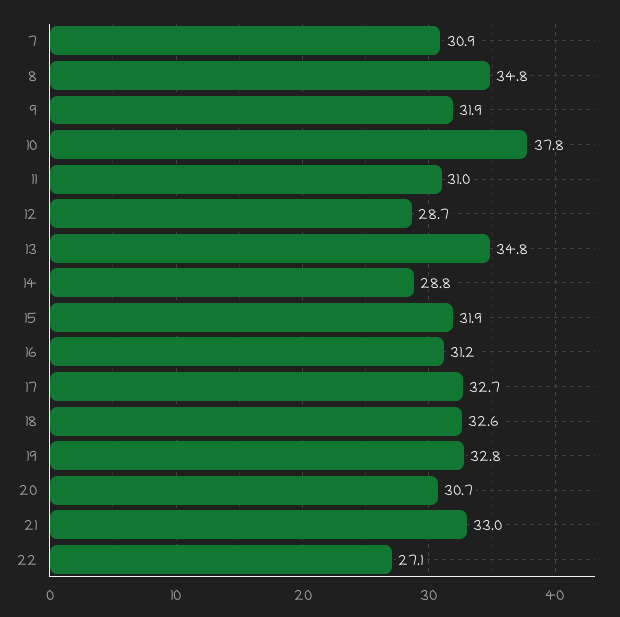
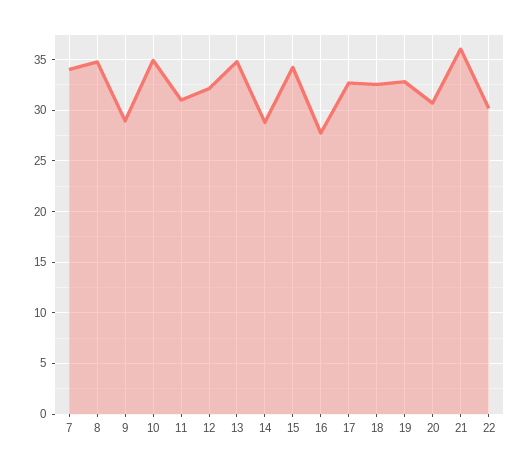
  {
-   "7": 30.9,
+   "7": 34,
    "8": 34.8,
-   "9": 31.9,
+   "9": 29,
-   "10": 37.8,
+   "10": 35,
    "11": 31,
-   "12": 28.7,
+   "12": 32,
    "13": 34.8,
    "14": 28.8,
-   "15": 31.9,
+   "15": 34,
-   "16": 31.2,
+   "16": 28,
    "17": 32.7,
    "18": 32.6,
    "19": 32.8,
    "20": 30.7,
-   "21": 33,
+   "21": 36,
-   "22": 27.1
+   "22": 30
  }

